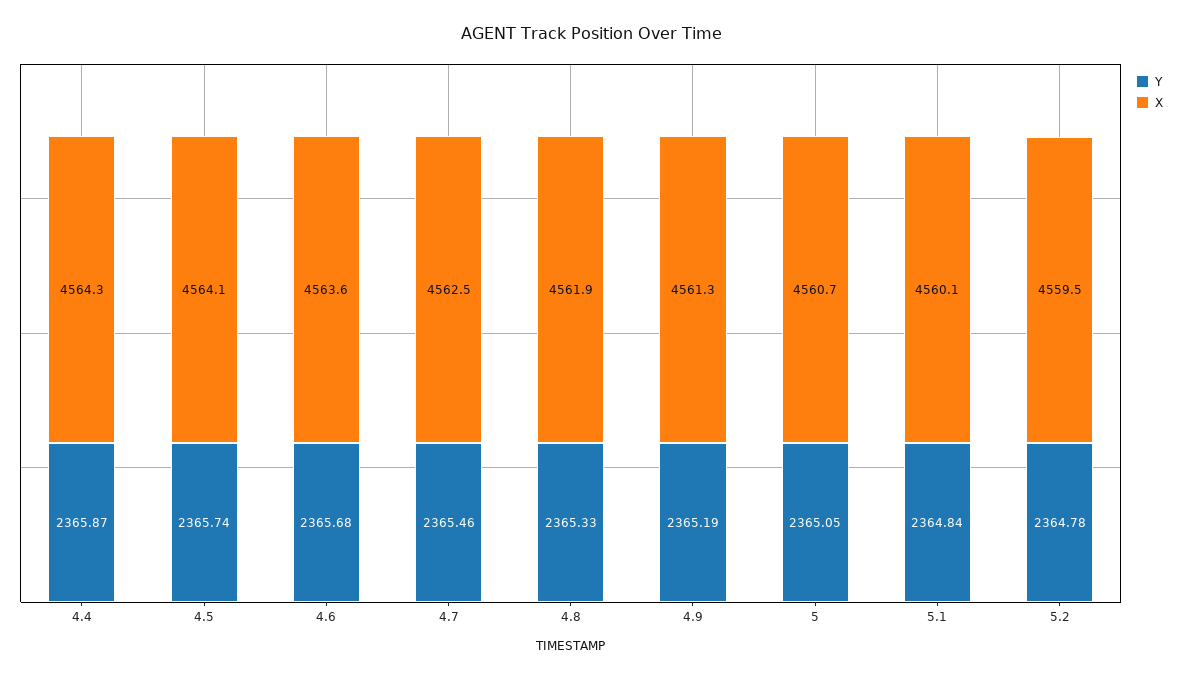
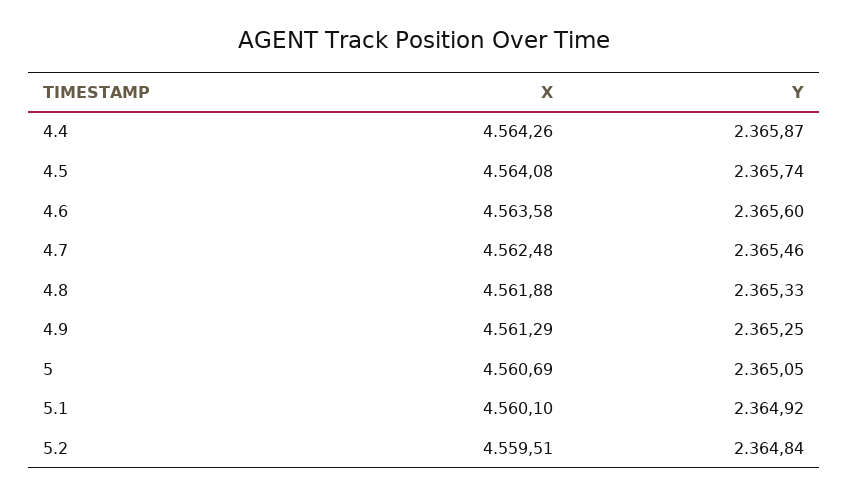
  {
    "Y": {
      "4.4": 2365.87,
      "4.5": 2365.74,
-     "4.6": 2365.68,
+     "4.6": 2365.6,
      "4.7": 2365.46,
      "4.8": 2365.33,
-     "4.9": 2365.19,
+     "4.9": 2365.25,
      "5": 2365.05,
-     "5.1": 2364.84,
+     "5.1": 2364.92,
-     "5.2": 2364.78
+     "5.2": 2364.84
    },
    "X": {
      "4.4": 4564.26,
      "4.5": 4564.08,
      "4.6": 4563.58,
      "4.7": 4562.48,
      "4.8": 4561.88,
      "4.9": 4561.29,
      "5": 4560.69,
      "5.1": 4560.1,
      "5.2": 4559.51
    }
  }

